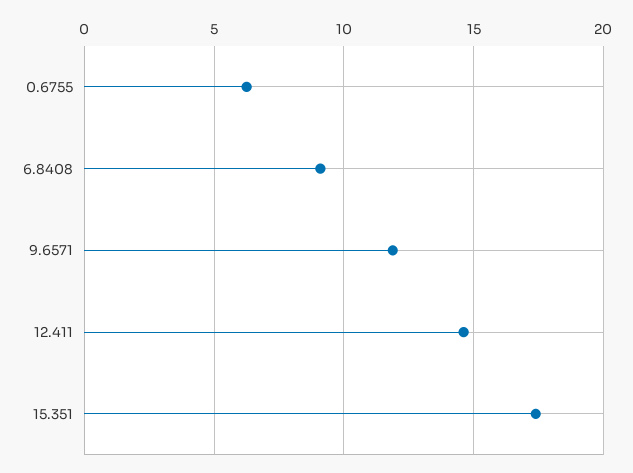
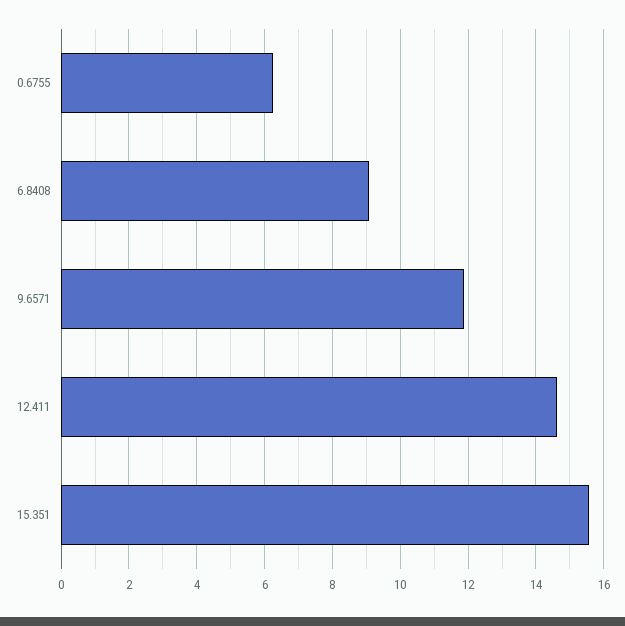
  {
    "0.6755": 6.2,
    "6.8408": 9,
    "9.6571": 11.8,
    "12.411": 14.6,
-   "15.351": 17.5
+   "15.351": 15.6
  }

